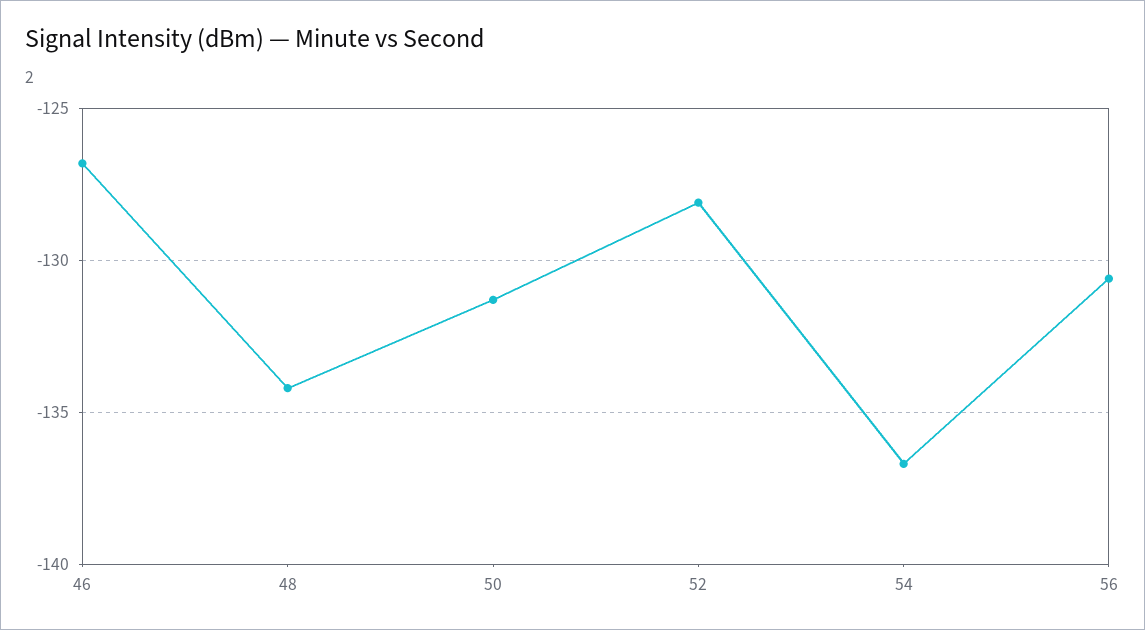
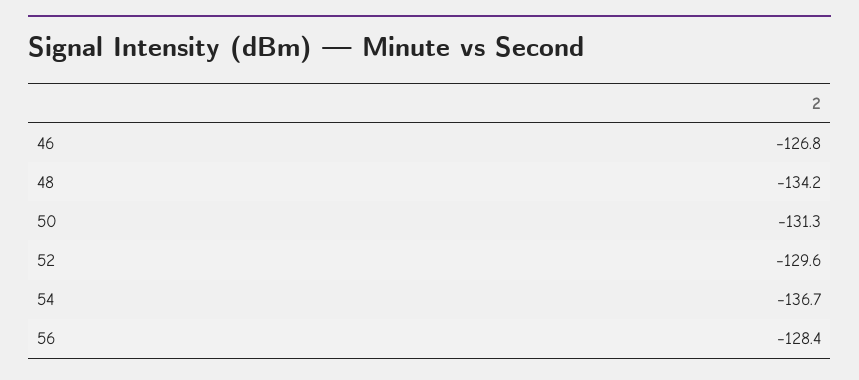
  {
    "46": -126.8,
    "48": -134.2,
    "50": -131.3,
-   "52": -128,
+   "52": -129.6,
    "54": -136.7,
-   "56": -130.5
+   "56": -128.4
  }

